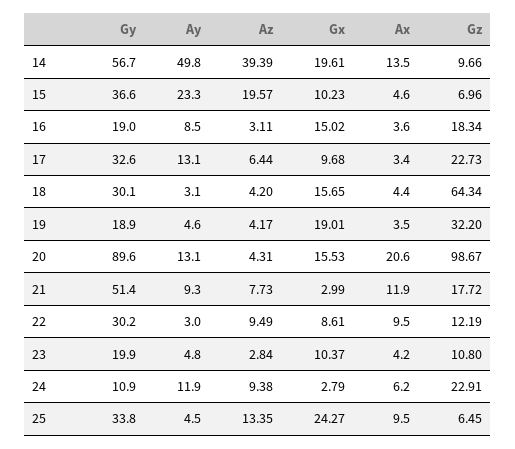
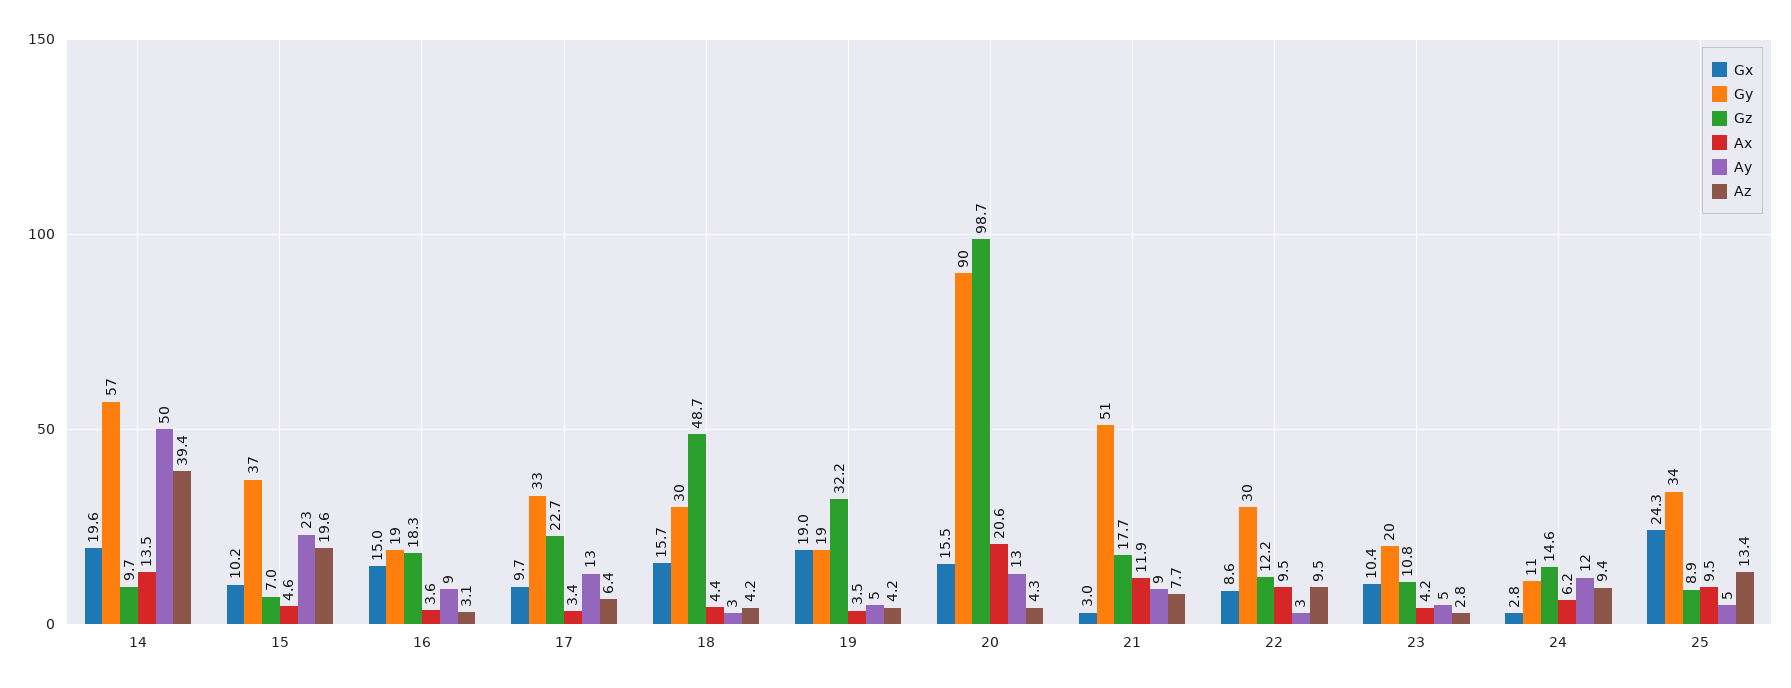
  {
    "Gy": {
      "14": 56.7,
      "15": 36.6,
      "16": 19,
      "17": 32.6,
      "18": 30.1,
      "19": 18.9,
      "20": 89.6,
      "21": 51.4,
      "22": 30.2,
      "23": 19.9,
      "24": 10.9,
      "25": 33.8
    },
    "Ay": {
      "14": 49.8,
      "15": 23.3,
      "16": 8.5,
      "17": 13.1,
      "18": 3.1,
      "19": 4.6,
      "20": 13.1,
      "21": 9.3,
      "22": 3,
      "23": 4.8,
      "24": 11.9,
      "25": 4.5
    },
    "Az": {
      "14": 39.39,
      "15": 19.57,
      "16": 3.11,
      "17": 6.44,
      "18": 4.2,
      "19": 4.17,
      "20": 4.31,
      "21": 7.73,
      "22": 9.49,
      "23": 2.84,
      "24": 9.38,
      "25": 13.35
    },
    "Gx": {
      "14": 19.61,
      "15": 10.23,
      "16": 15.02,
      "17": 9.68,
      "18": 15.65,
      "19": 19.01,
      "20": 15.53,
      "21": 2.99,
      "22": 8.61,
      "23": 10.37,
      "24": 2.79,
      "25": 24.27
    },
    "Ax": {
      "14": 13.5,
      "15": 4.6,
      "16": 3.6,
      "17": 3.4,
      "18": 4.4,
      "19": 3.5,
      "20": 20.6,
      "21": 11.9,
      "22": 9.5,
      "23": 4.2,
      "24": 6.2,
      "25": 9.5
    },
    "Gz": {
      "14": 9.66,
      "15": 6.96,
      "16": 18.34,
      "17": 22.73,
-     "18": 64.34,
+     "18": 48.7,
      "19": 32.2,
      "20": 98.67,
      "21": 17.72,
      "22": 12.19,
      "23": 10.8,
-     "24": 22.91,
+     "24": 14.6,
-     "25": 6.45
+     "25": 8.9
    }
  }

